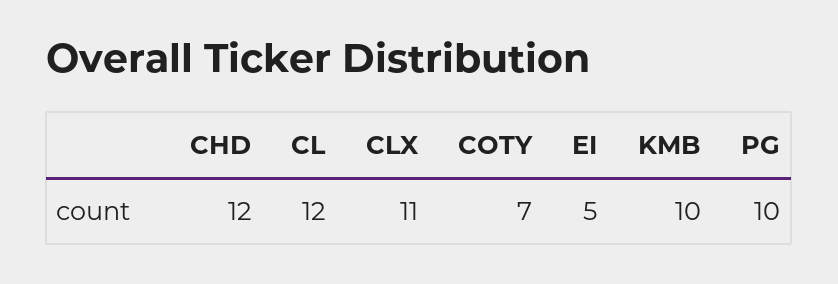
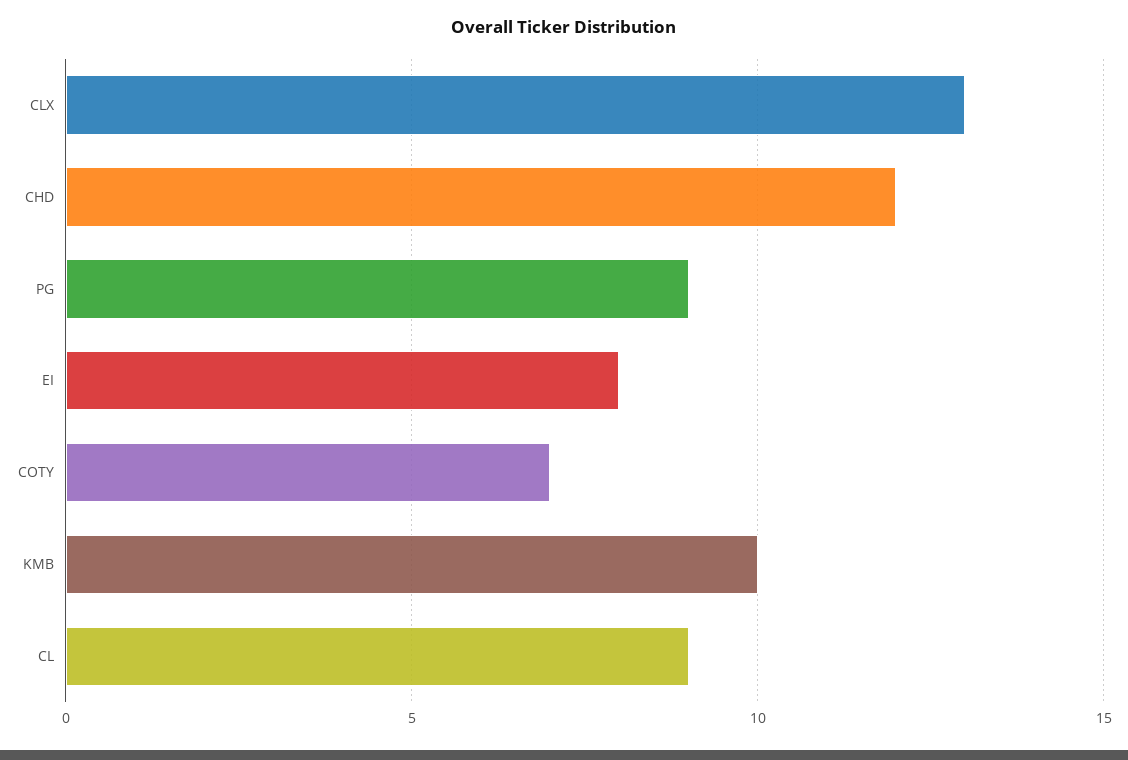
  {
    "CHD": 12,
-   "CL": 12,
+   "CL": 9,
-   "CLX": 11,
+   "CLX": 13,
    "COTY": 7,
-   "EI": 5,
+   "EI": 8,
    "KMB": 10,
-   "PG": 10
+   "PG": 9
  }

